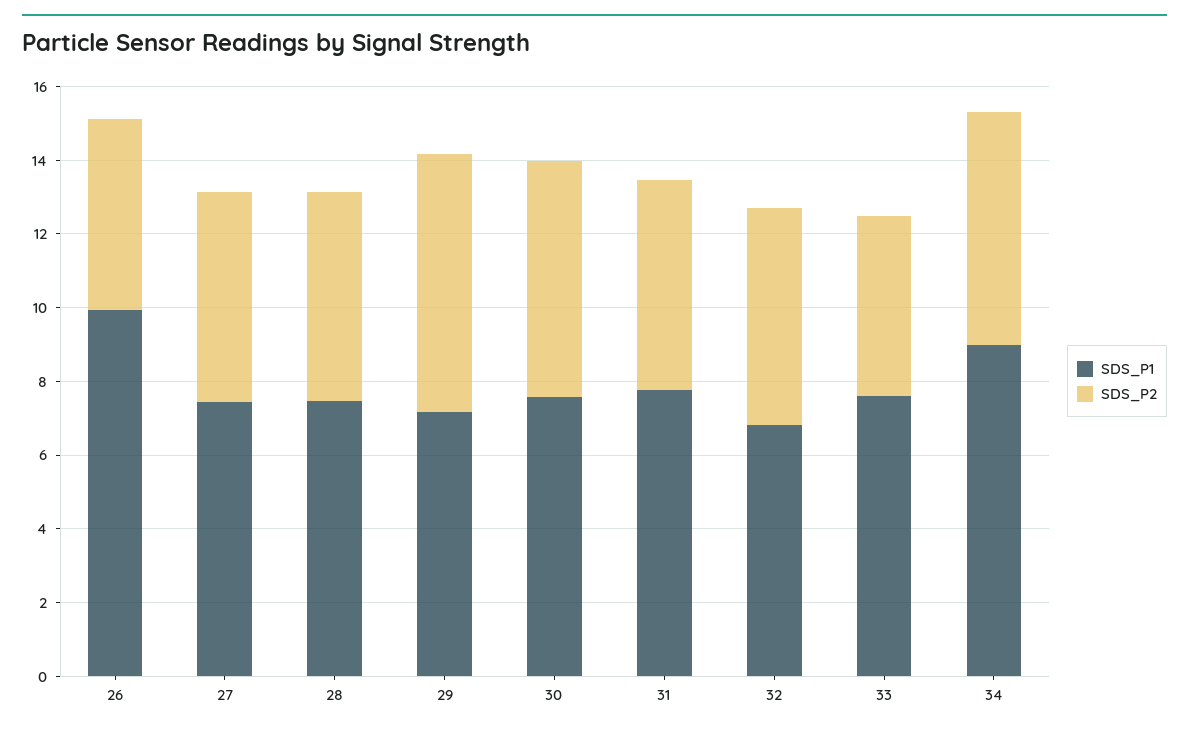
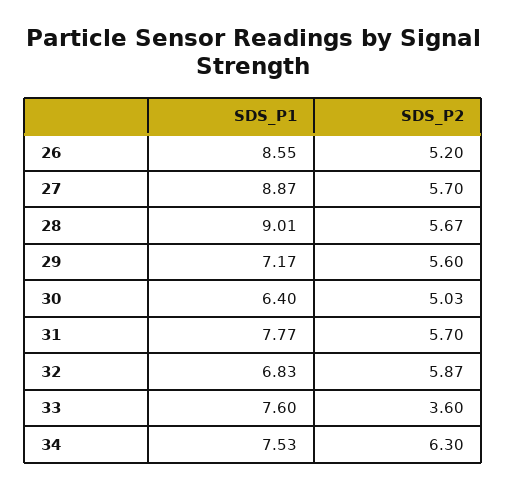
  {
    "SDS_P1": {
-     "26": 10,
+     "26": 8.55,
-     "27": 7.5,
+     "27": 8.87,
-     "28": 7.5,
+     "28": 9.01,
      "29": 7.17,
-     "30": 7.5,
+     "30": 6.4,
      "31": 7.77,
      "32": 6.83,
      "33": 7.6,
-     "34": 9
+     "34": 7.53
    },
    "SDS_P2": {
      "26": 5.2,
      "27": 5.7,
      "28": 5.67,
-     "29": 7,
+     "29": 5.6,
-     "30": 6.5,
+     "30": 5.03,
      "31": 5.7,
      "32": 5.87,
-     "33": 5,
+     "33": 3.6,
      "34": 6.3
    }
  }

